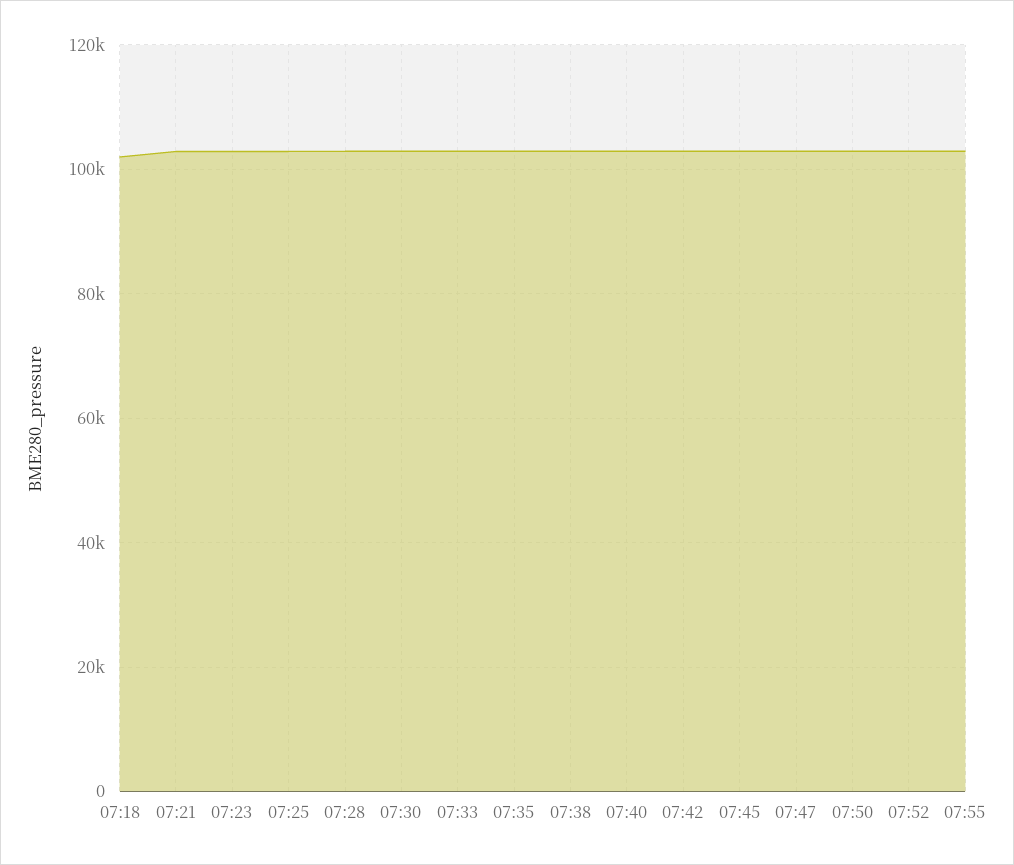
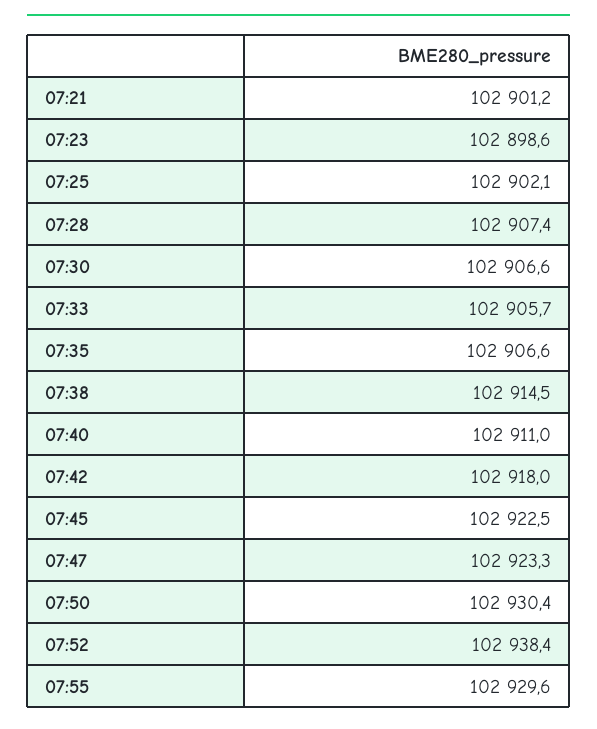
  {
-   "07:18": 102000,
    "07:21": 102901.2,
    "07:23": 102898.6,
    "07:25": 102902.1,
    "07:28": 102907.4,
    "07:30": 102906.6,
    "07:33": 102905.7,
    "07:35": 102906.6,
    "07:38": 102914.5,
    "07:40": 102911,
    "07:42": 102918,
    "07:45": 102922.5,
    "07:47": 102923.3,
    "07:50": 102930.4,
    "07:52": 102938.4,
    "07:55": 102929.6
  }

